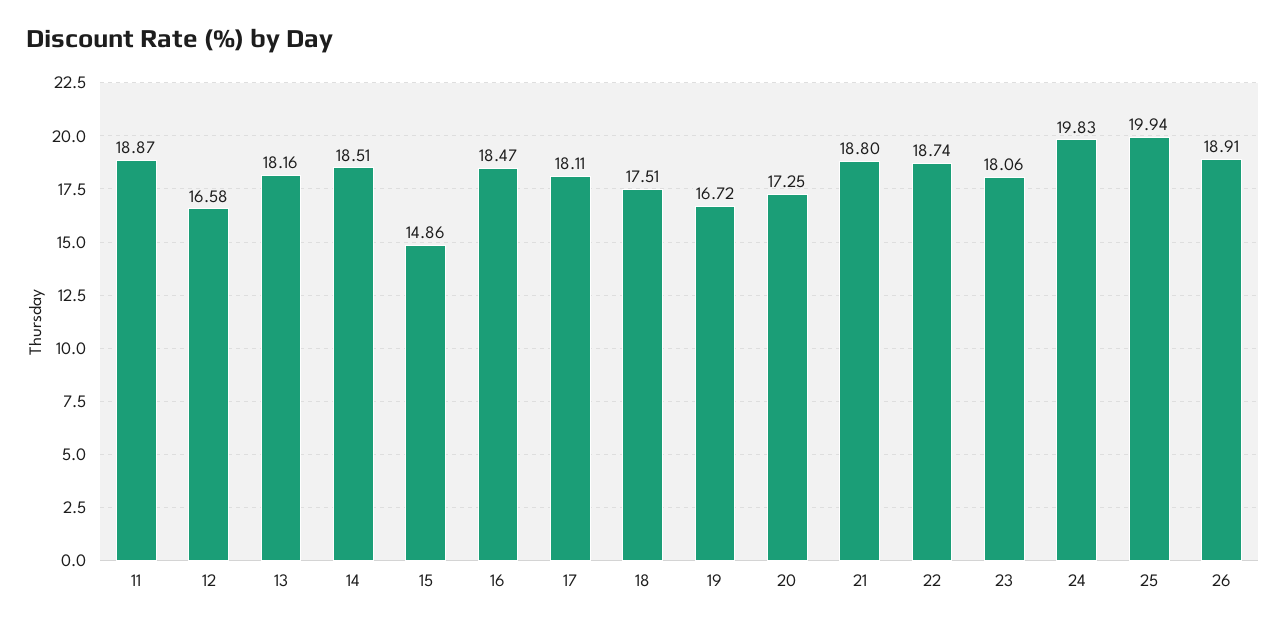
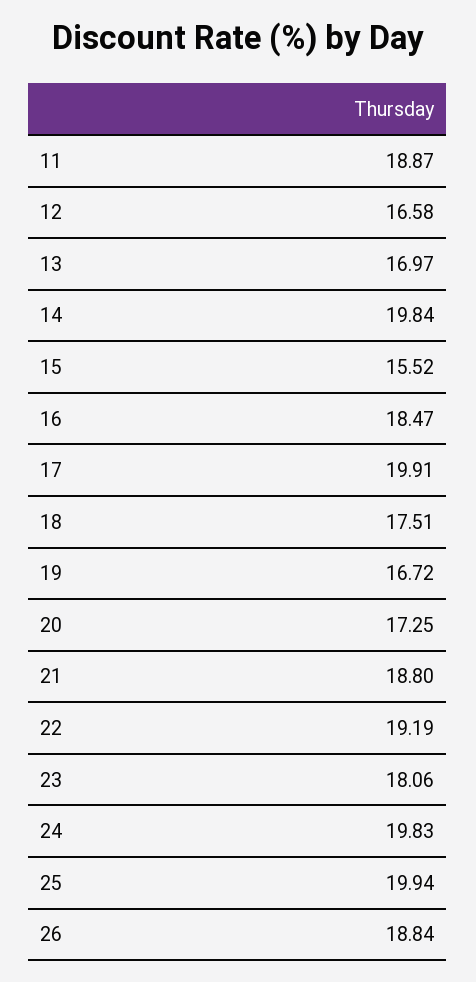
  {
    "11": 18.87,
    "12": 16.58,
-   "13": 18.16,
+   "13": 16.97,
-   "14": 18.51,
+   "14": 19.84,
-   "15": 14.86,
+   "15": 15.52,
    "16": 18.47,
-   "17": 18.11,
+   "17": 19.91,
    "18": 17.51,
    "19": 16.72,
    "20": 17.25,
    "21": 18.8,
-   "22": 18.74,
+   "22": 19.19,
    "23": 18.06,
    "24": 19.83,
    "25": 19.94,
-   "26": 18.91
+   "26": 18.84
  }

